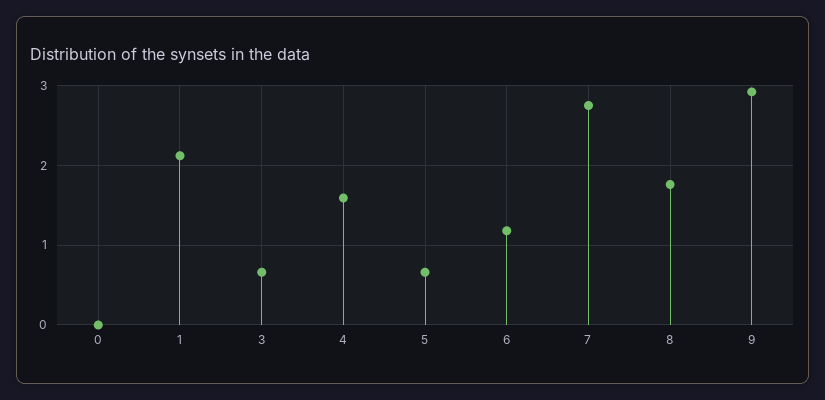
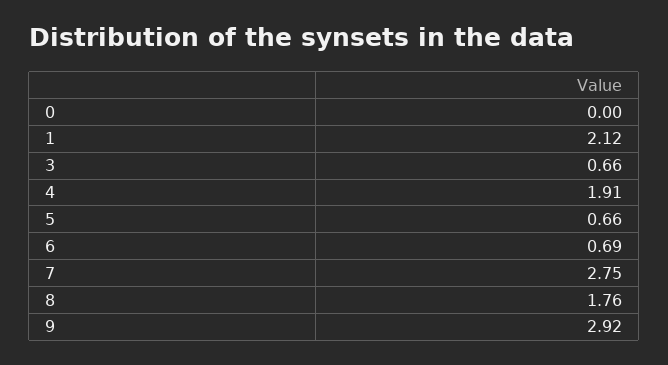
  {
    "0": 0,
    "1": 2.12,
    "3": 0.66,
-   "4": 1.6,
+   "4": 1.91,
    "5": 0.66,
-   "6": 1.2,
+   "6": 0.69,
    "7": 2.75,
    "8": 1.76,
    "9": 2.92
  }

